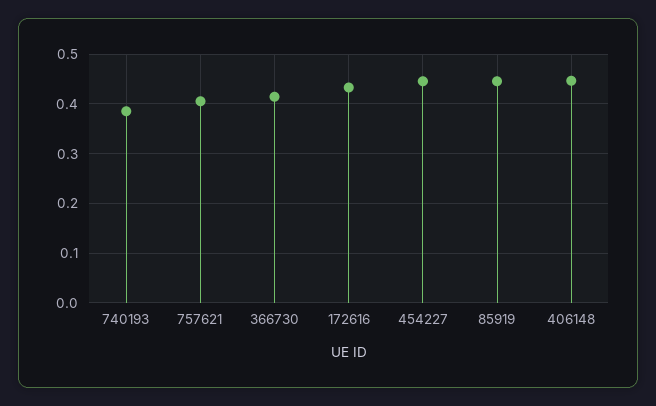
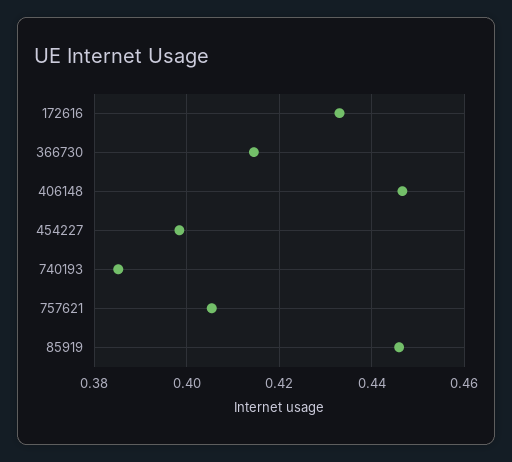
  {
    "740193": 0.386,
    "757621": 0.406,
    "366730": 0.414,
    "172616": 0.434,
-   "454227": 0.44,
+   "454227": 0.398,
    "85919": 0.446,
    "406148": 0.446
  }

